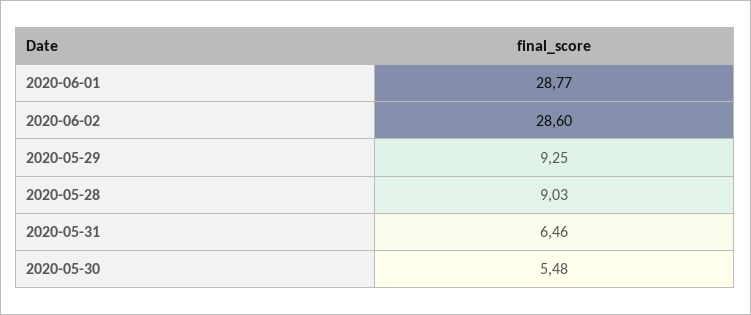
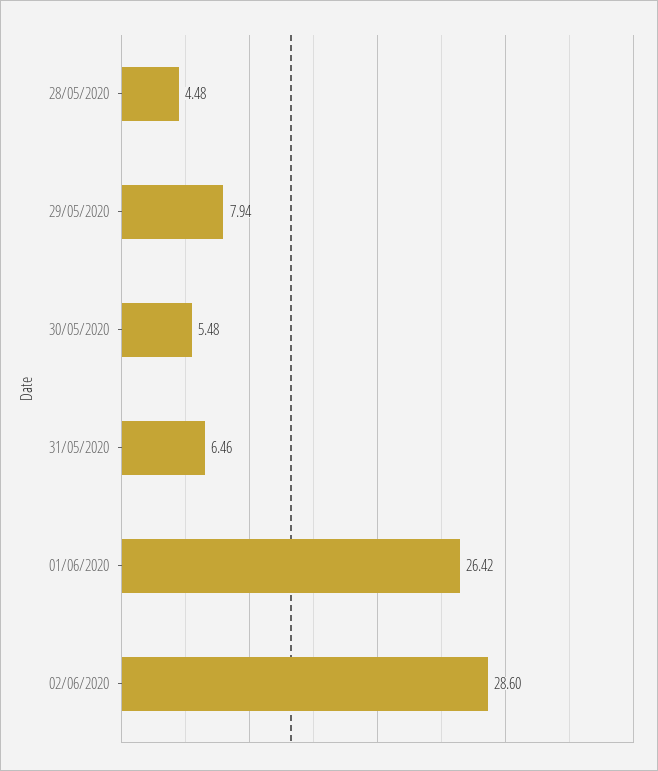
  {
-   "2020-06-01": 28.77,
+   "2020-06-01": 26.42,
    "2020-06-02": 28.6,
-   "2020-05-29": 9.25,
+   "2020-05-29": 7.94,
-   "2020-05-28": 9.03,
+   "2020-05-28": 4.48,
    "2020-05-31": 6.46,
    "2020-05-30": 5.48
  }

